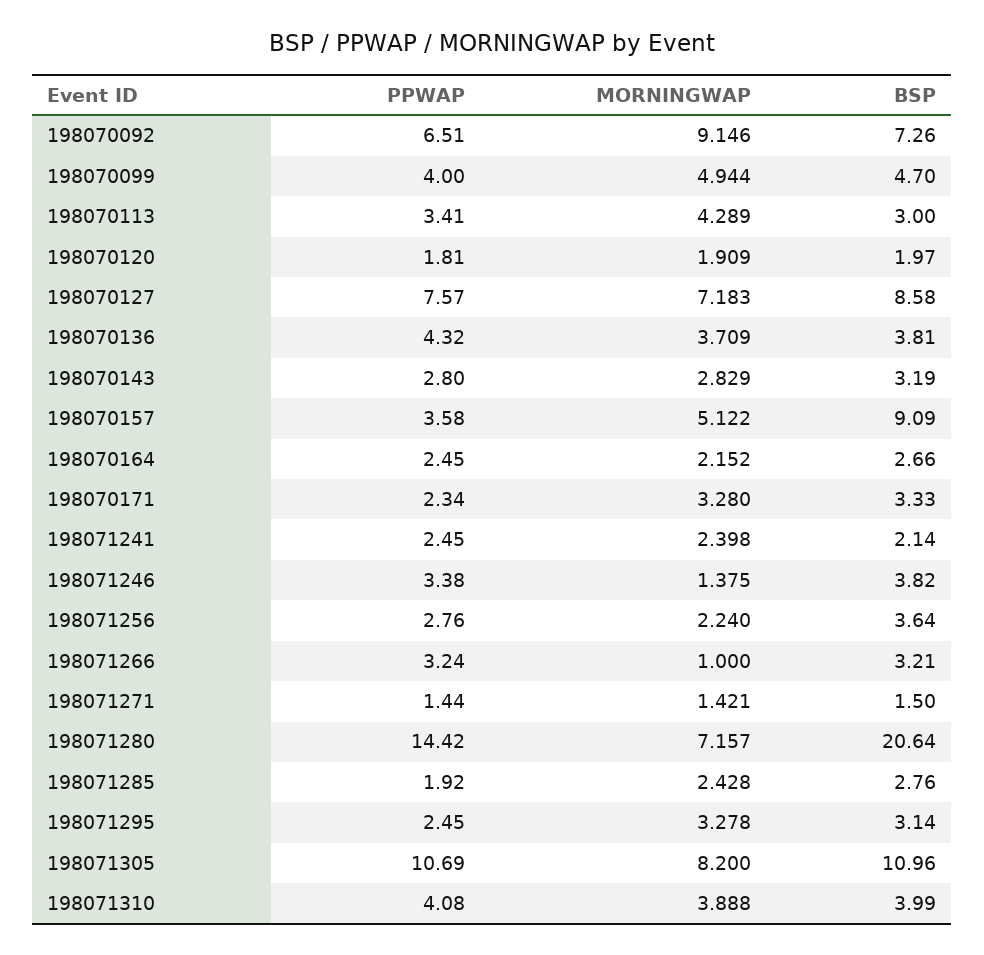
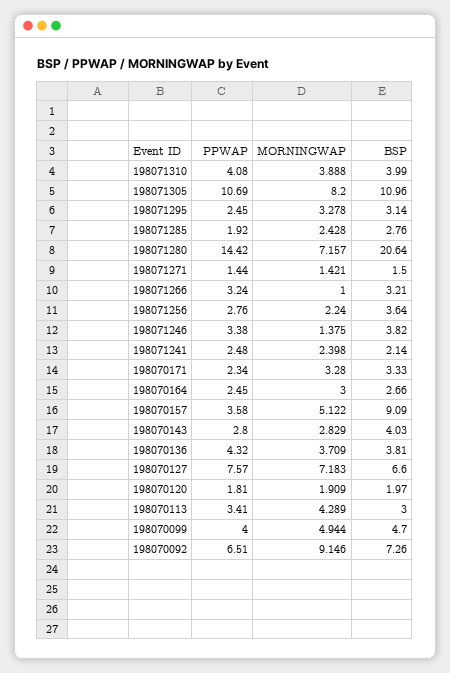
  {
    "PPWAP": {
      "198070092": 6.51,
      "198070099": 4,
      "198070113": 3.41,
      "198070120": 1.81,
      "198070127": 7.57,
      "198070136": 4.32,
      "198070143": 2.8,
      "198070157": 3.58,
      "198070164": 2.45,
      "198070171": 2.34,
-     "198071241": 2.45,
+     "198071241": 2.48,
      "198071246": 3.38,
      "198071256": 2.76,
      "198071266": 3.24,
      "198071271": 1.44,
      "198071280": 14.42,
      "198071285": 1.92,
      "198071295": 2.45,
      "198071305": 10.69,
      "198071310": 4.08
    },
    "MORNINGWAP": {
      "198070092": 9.146,
      "198070099": 4.944,
      "198070113": 4.289,
      "198070120": 1.909,
      "198070127": 7.183,
      "198070136": 3.709,
      "198070143": 2.829,
      "198070157": 5.122,
-     "198070164": 2.152,
+     "198070164": 3,
      "198070171": 3.28,
      "198071241": 2.398,
      "198071246": 1.375,
      "198071256": 2.24,
      "198071266": 1,
      "198071271": 1.421,
      "198071280": 7.157,
      "198071285": 2.428,
      "198071295": 3.278,
      "198071305": 8.2,
      "198071310": 3.888
    },
    "BSP": {
      "198070092": 7.26,
      "198070099": 4.7,
      "198070113": 3,
      "198070120": 1.97,
-     "198070127": 8.58,
+     "198070127": 6.6,
      "198070136": 3.81,
-     "198070143": 3.19,
+     "198070143": 4.03,
      "198070157": 9.09,
      "198070164": 2.66,
      "198070171": 3.33,
      "198071241": 2.14,
      "198071246": 3.82,
      "198071256": 3.64,
      "198071266": 3.21,
      "198071271": 1.5,
      "198071280": 20.64,
      "198071285": 2.76,
      "198071295": 3.14,
      "198071305": 10.96,
      "198071310": 3.99
    }
  }

